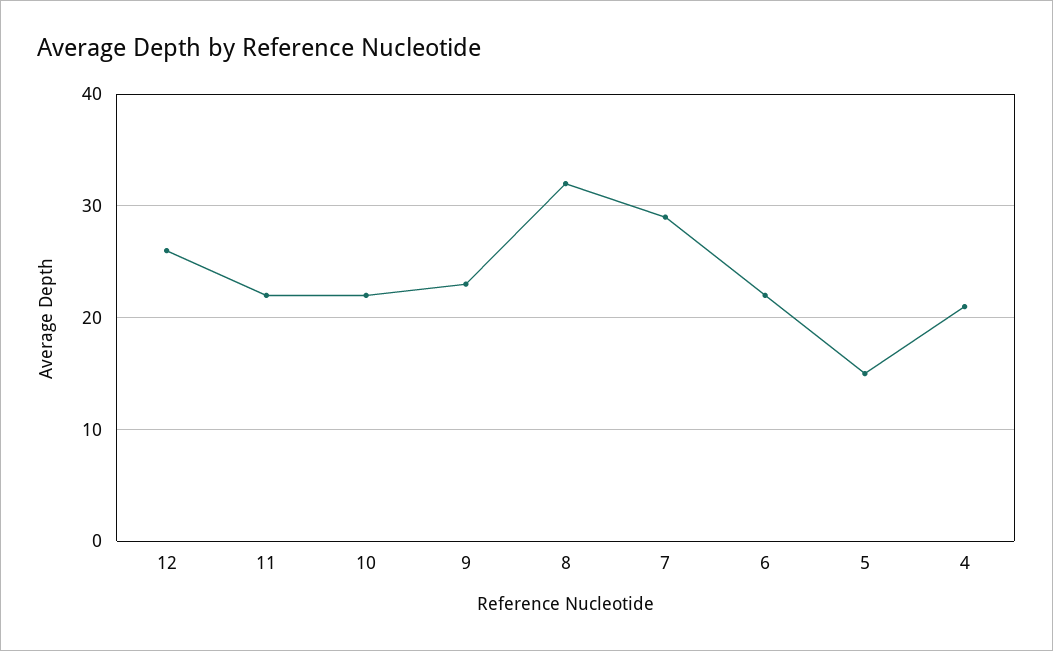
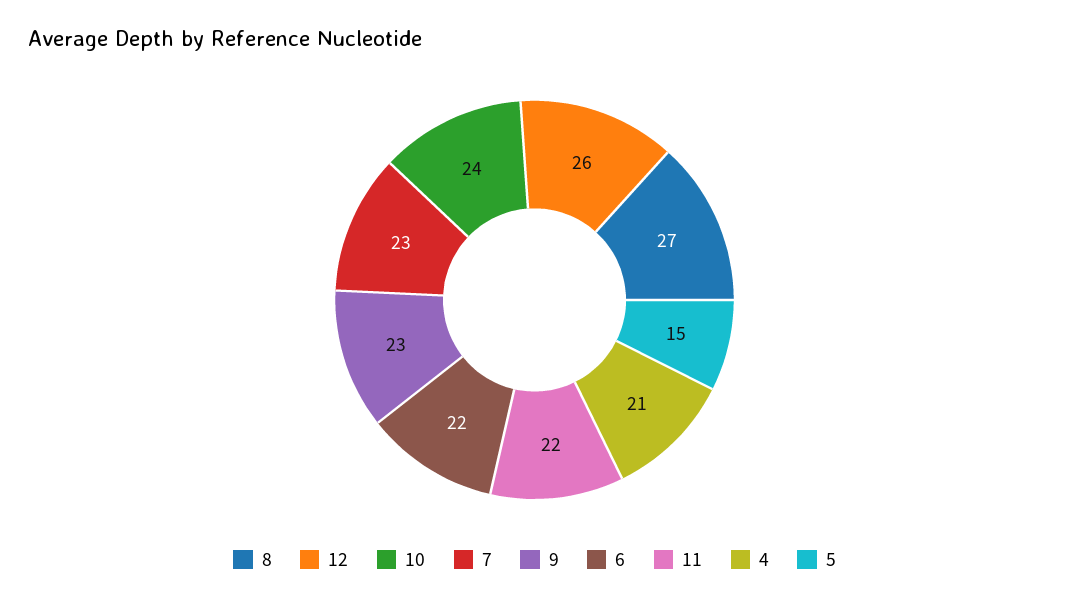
  {
    "12": 26,
    "11": 22,
-   "10": 22,
+   "10": 24,
    "9": 23,
-   "8": 32,
+   "8": 27,
-   "7": 29,
+   "7": 23,
    "6": 22,
    "5": 15,
    "4": 21
  }

